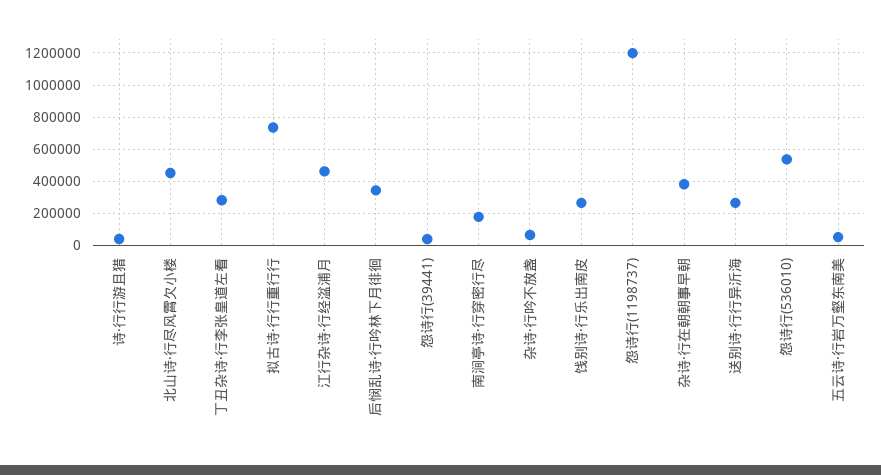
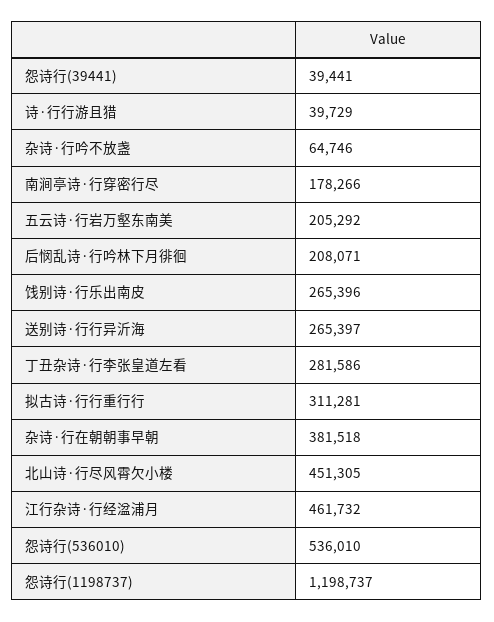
  {
    "诗·行行游且猎": 39729,
    "北山诗·行尽风霄欠小楼": 451305,
    "丁丑杂诗·行李张皇道左看": 281586,
-   "拟古诗·行行重行行": 750000,
+   "拟古诗·行行重行行": 311281,
    "江行杂诗·行经湓浦月": 461732,
-   "后悯乱诗·行吟林下月徘徊": 350000,
+   "后悯乱诗·行吟林下月徘徊": 208071,
    "怨诗行(39441)": 39441,
    "南涧亭诗·行穿密行尽": 178266,
    "杂诗·行吟不放盏": 64746,
    "饯别诗·行乐出南皮": 265396,
    "怨诗行(1198737)": 1198737,
    "杂诗·行在朝朝事早朝": 381518,
    "送别诗·行行异沂海": 265397,
    "怨诗行(536010)": 536010,
-   "五云诗·行岩万壑东南美": 50000
+   "五云诗·行岩万壑东南美": 205292
  }

